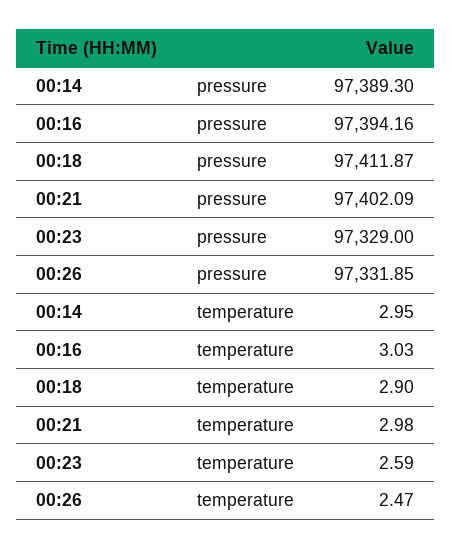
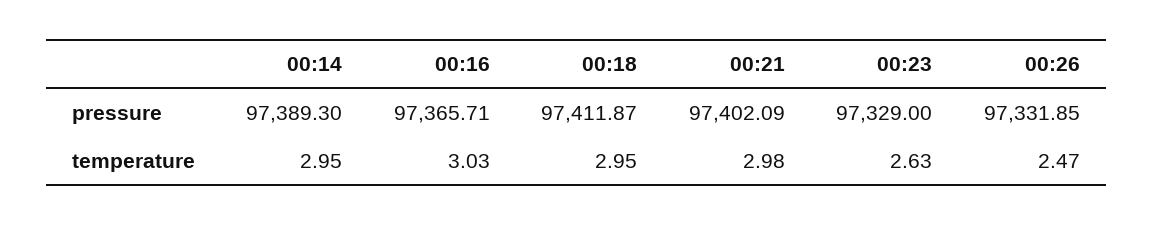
  {
    "00:14": {
      "pressure": 97389.3,
      "temperature": 2.95
    },
    "00:16": {
-     "pressure": 97394.16,
+     "pressure": 97365.71,
      "temperature": 3.03
    },
    "00:18": {
      "pressure": 97411.87,
-     "temperature": 2.9
+     "temperature": 2.95
    },
    "00:21": {
      "pressure": 97402.09,
      "temperature": 2.98
    },
    "00:23": {
      "pressure": 97329,
-     "temperature": 2.59
+     "temperature": 2.63
    },
    "00:26": {
      "pressure": 97331.85,
      "temperature": 2.47
    }
  }

